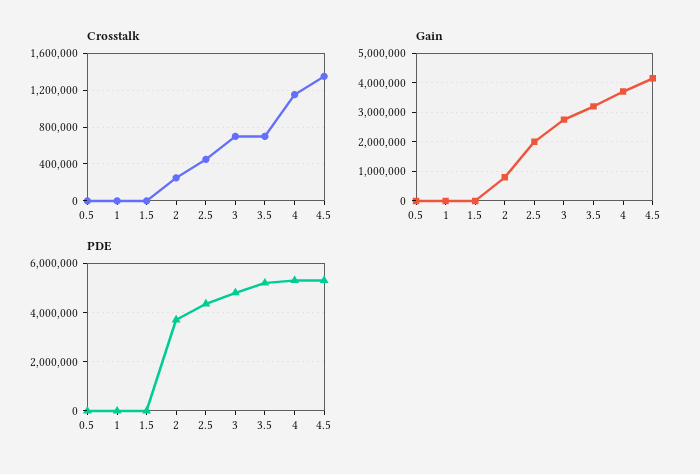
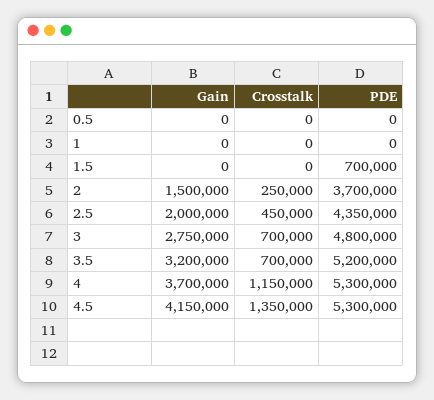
  {
    "Crosstalk": {
      "0.5": 0,
      "1": 0,
      "1.5": 0,
      "2": 250000,
      "2.5": 450000,
      "3": 700000,
      "3.5": 700000,
      "4": 1150000,
      "4.5": 1350000
    },
    "Gain": {
      "0.5": 0,
      "1": 0,
      "1.5": 0,
-     "2": 750000,
+     "2": 1500000,
      "2.5": 2000000,
      "3": 2750000,
      "3.5": 3200000,
      "4": 3700000,
      "4.5": 4150000
    },
    "PDE": {
      "0.5": 0,
      "1": 0,
-     "1.5": 0,
+     "1.5": 700000,
      "2": 3700000,
      "2.5": 4350000,
      "3": 4800000,
      "3.5": 5200000,
      "4": 5300000,
      "4.5": 5300000
    }
  }

